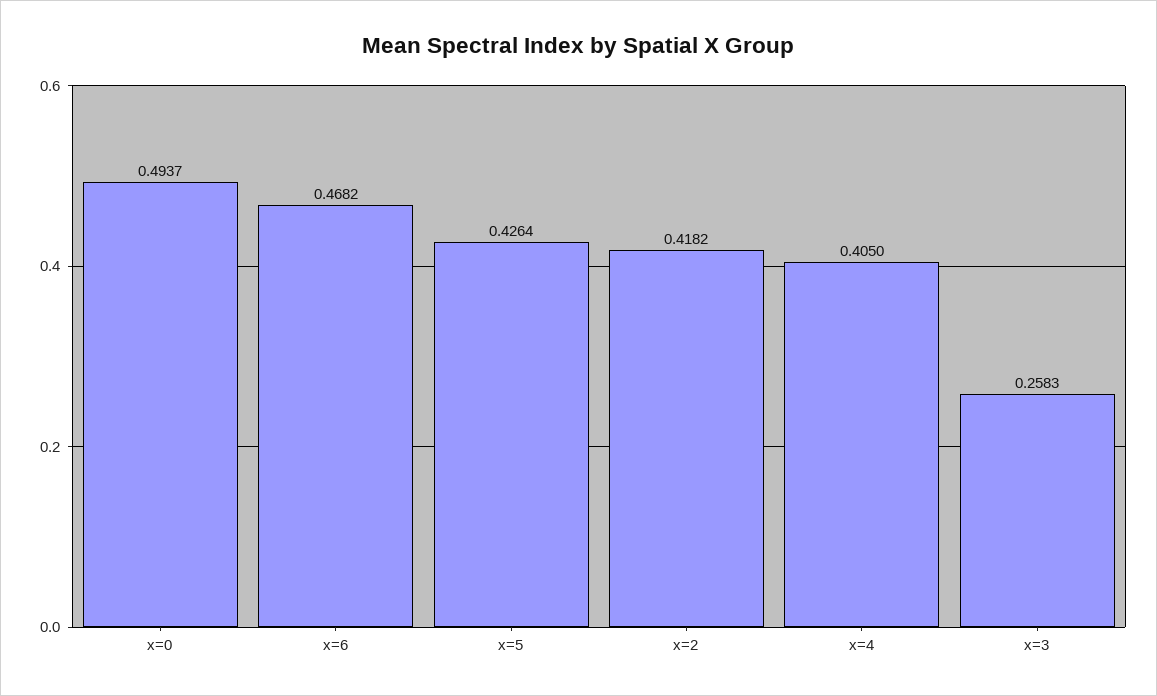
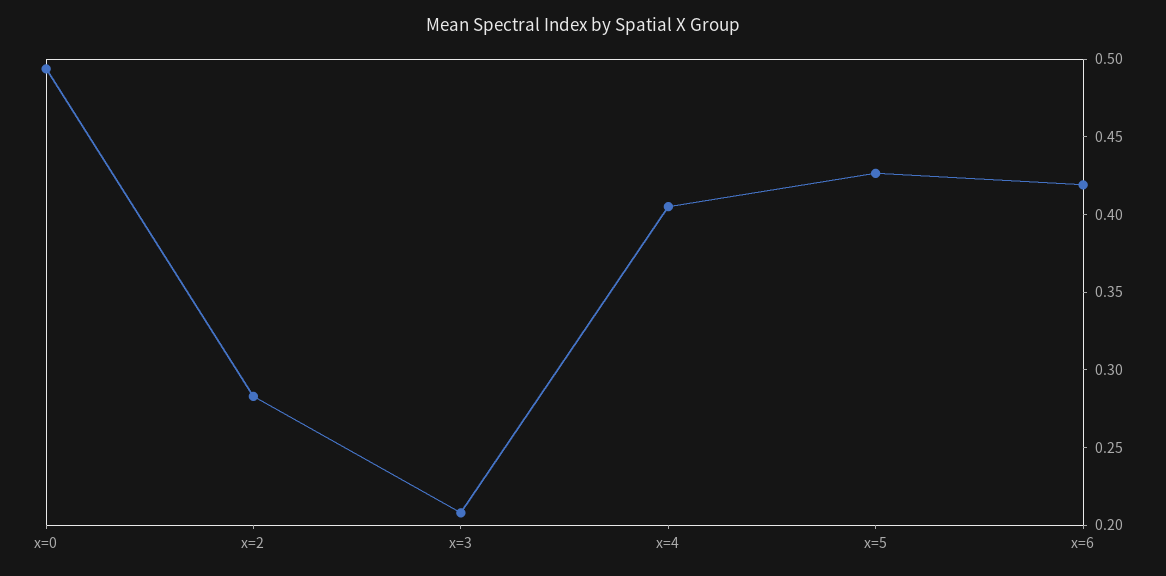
  {
    "x=0": 0.4937,
-   "x=6": 0.4682,
+   "x=6": 0.42,
    "x=5": 0.4264,
-   "x=2": 0.4182,
+   "x=2": 0.28,
    "x=4": 0.405,
-   "x=3": 0.2583
+   "x=3": 0.21
  }

